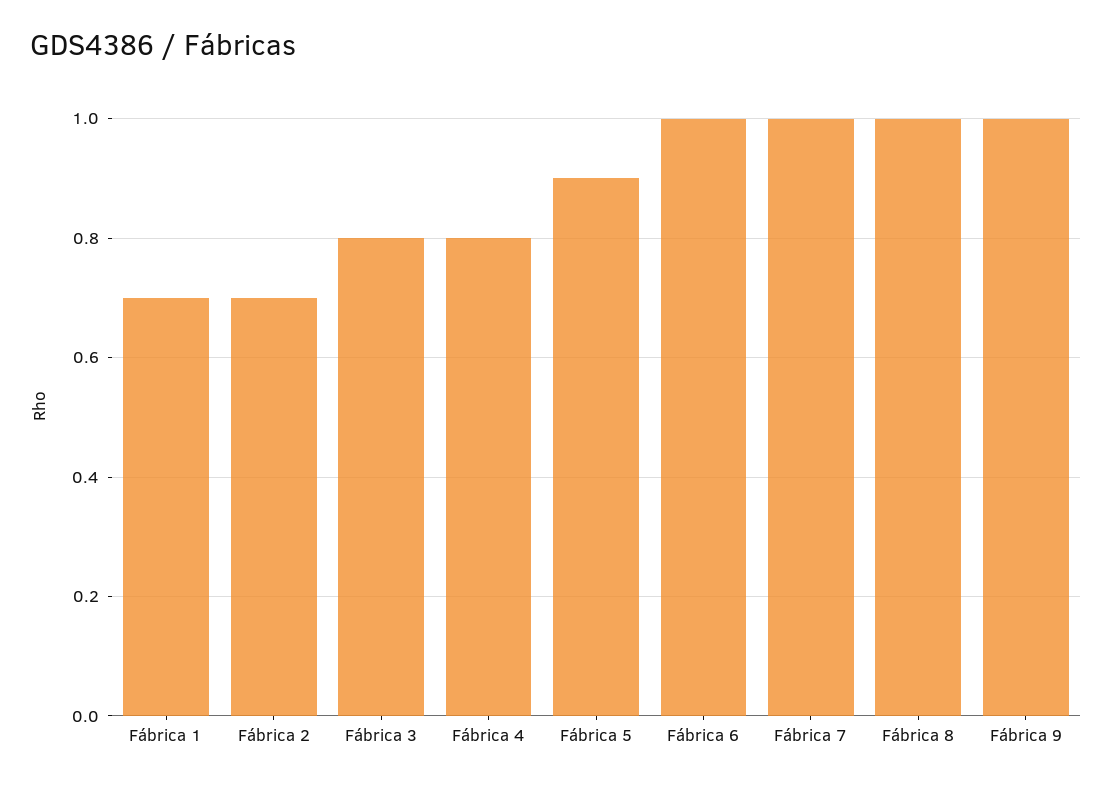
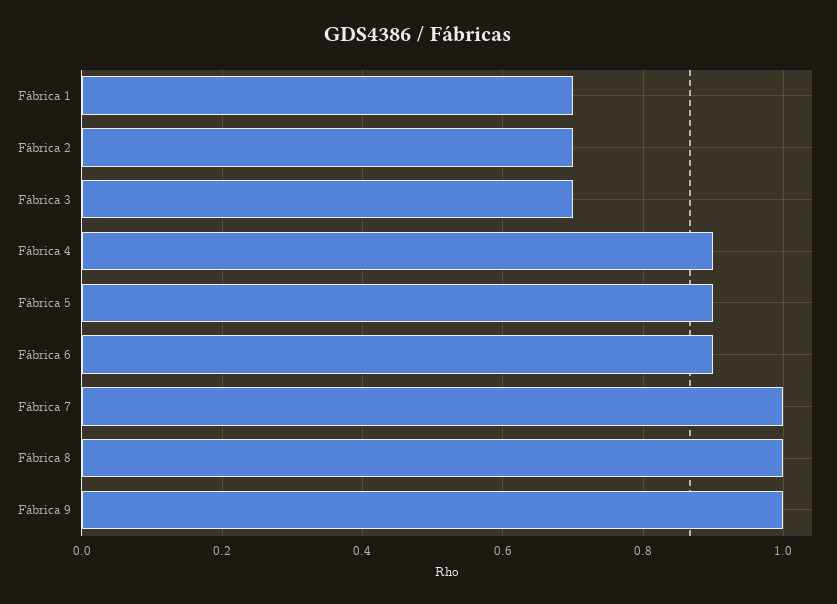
  {
    "Fábrica 1": 0.7,
    "Fábrica 2": 0.7,
-   "Fábrica 3": 0.8,
+   "Fábrica 3": 0.7,
-   "Fábrica 4": 0.8,
+   "Fábrica 4": 0.9,
    "Fábrica 5": 0.9,
-   "Fábrica 6": 1,
+   "Fábrica 6": 0.9,
    "Fábrica 7": 1,
    "Fábrica 8": 1,
    "Fábrica 9": 1
  }

